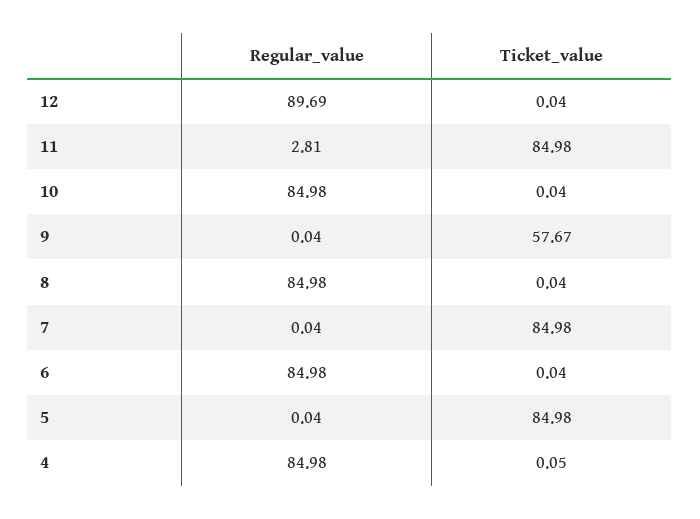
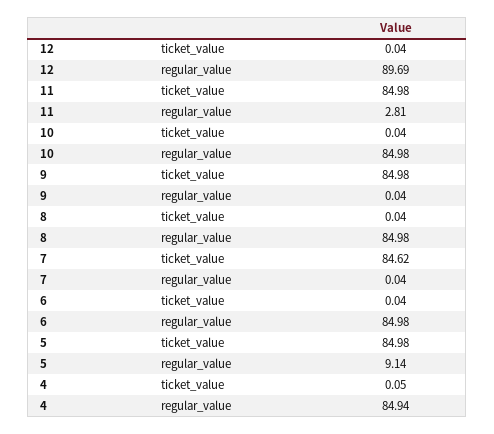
  {
    "Regular_value": {
      "12": 89.69,
      "11": 2.81,
      "10": 84.98,
      "9": 0.04,
      "8": 84.98,
      "7": 0.04,
      "6": 84.98,
-     "5": 0.04,
+     "5": 9.14,
-     "4": 84.98
+     "4": 84.94
    },
    "Ticket_value": {
      "12": 0.04,
      "11": 84.98,
      "10": 0.04,
-     "9": 57.67,
+     "9": 84.98,
      "8": 0.04,
-     "7": 84.98,
+     "7": 84.62,
      "6": 0.04,
      "5": 84.98,
      "4": 0.05
    }
  }

